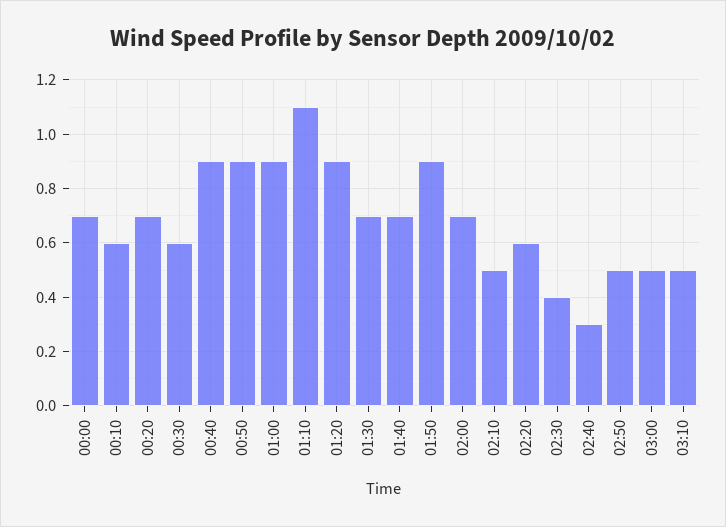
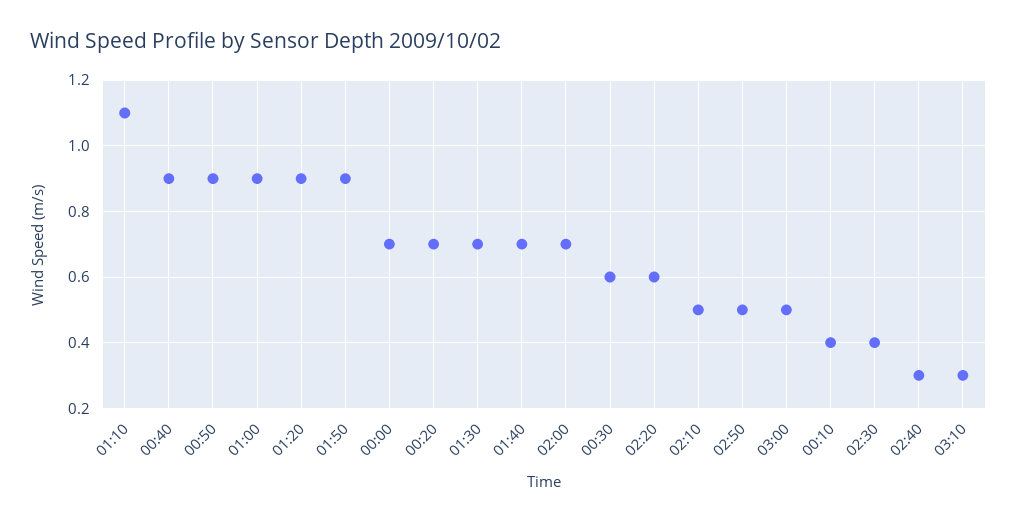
  {
    "00:00": 0.7,
-   "00:10": 0.6,
+   "00:10": 0.4,
    "00:20": 0.7,
    "00:30": 0.6,
    "00:40": 0.9,
    "00:50": 0.9,
    "01:00": 0.9,
    "01:10": 1.1,
    "01:20": 0.9,
    "01:30": 0.7,
    "01:40": 0.7,
    "01:50": 0.9,
    "02:00": 0.7,
    "02:10": 0.5,
    "02:20": 0.6,
    "02:30": 0.4,
    "02:40": 0.3,
    "02:50": 0.5,
    "03:00": 0.5,
-   "03:10": 0.5
+   "03:10": 0.3
  }

